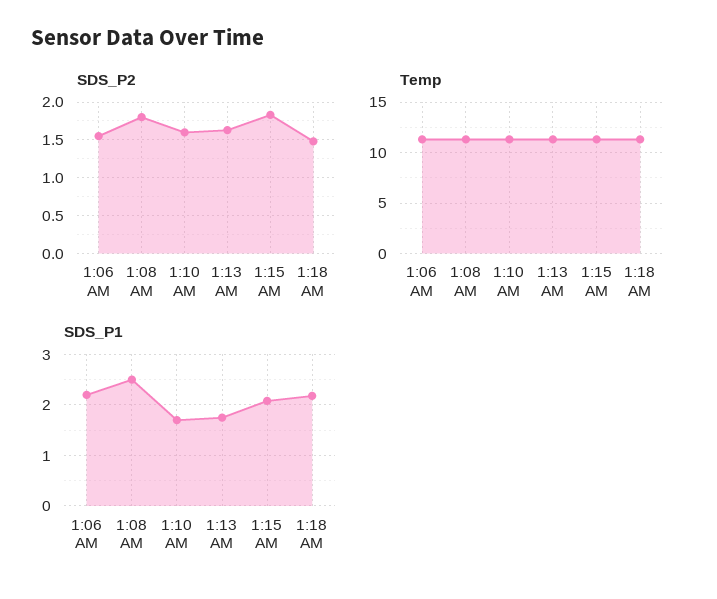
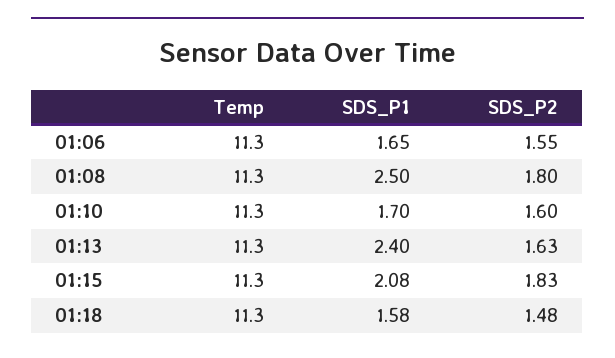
  {
    "SDS_P2": {
      "1:06 AM": 1.55,
      "1:08 AM": 1.8,
      "1:10 AM": 1.6,
      "1:13 AM": 1.63,
      "1:15 AM": 1.83,
      "1:18 AM": 1.48
    },
    "Temp": {
      "1:06 AM": 11.3,
      "1:08 AM": 11.3,
      "1:10 AM": 11.3,
      "1:13 AM": 11.3,
      "1:15 AM": 11.3,
      "1:18 AM": 11.3
    },
    "SDS_P1": {
-     "1:06 AM": 2.2,
+     "1:06 AM": 1.65,
      "1:08 AM": 2.5,
      "1:10 AM": 1.7,
-     "1:13 AM": 1.8,
+     "1:13 AM": 2.4,
      "1:15 AM": 2.08,
-     "1:18 AM": 2.2
+     "1:18 AM": 1.58
    }
  }

